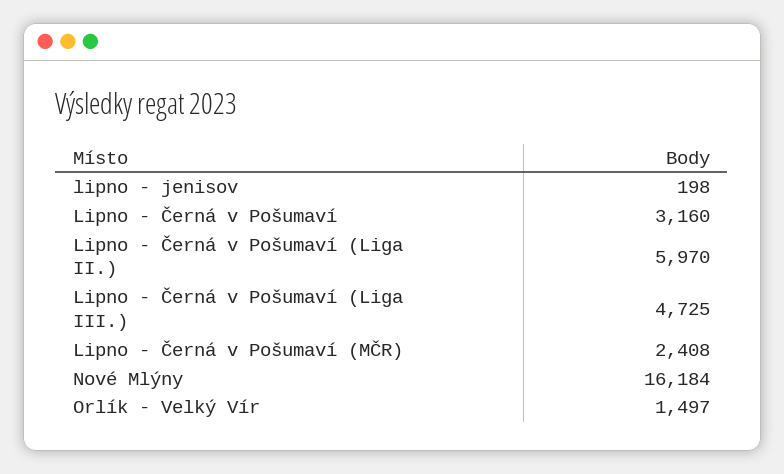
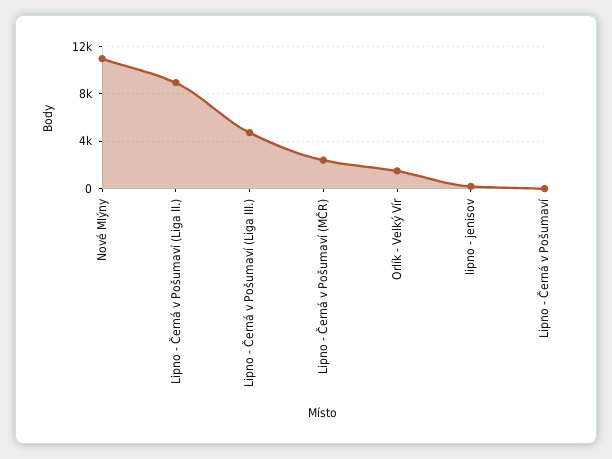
  {
    "lipno - jenisov": 198,
-   "Lipno - Černá v Pošumaví": 3160,
+   "Lipno - Černá v Pošumaví": 0,
-   "Lipno - Černá v Pošumaví (Liga II.)": 5970,
+   "Lipno - Černá v Pošumaví (Liga II.)": 9000,
    "Lipno - Černá v Pošumaví (Liga III.)": 4725,
    "Lipno - Černá v Pošumaví (MČR)": 2408,
-   "Nové Mlýny": 16184,
+   "Nové Mlýny": 11000,
    "Orlík - Velký Vír": 1497
  }

